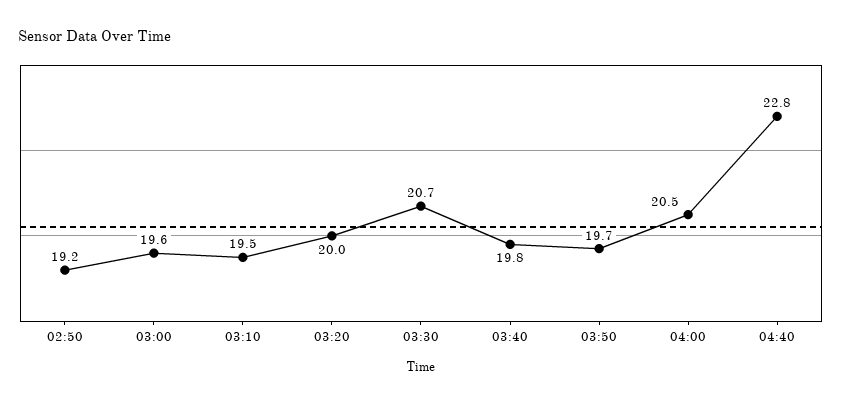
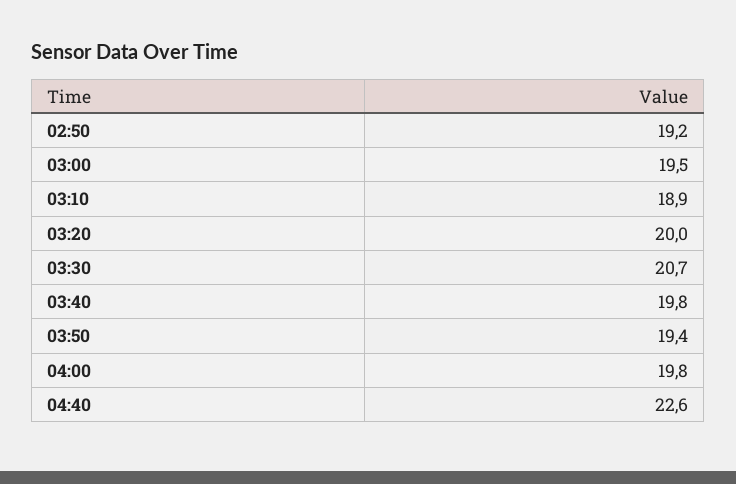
  {
    "02:50": 19.2,
-   "03:00": 19.6,
+   "03:00": 19.5,
-   "03:10": 19.5,
+   "03:10": 18.9,
    "03:20": 20,
    "03:30": 20.7,
    "03:40": 19.8,
-   "03:50": 19.7,
+   "03:50": 19.4,
-   "04:00": 20.5,
+   "04:00": 19.8,
-   "04:40": 22.8
+   "04:40": 22.6
  }

